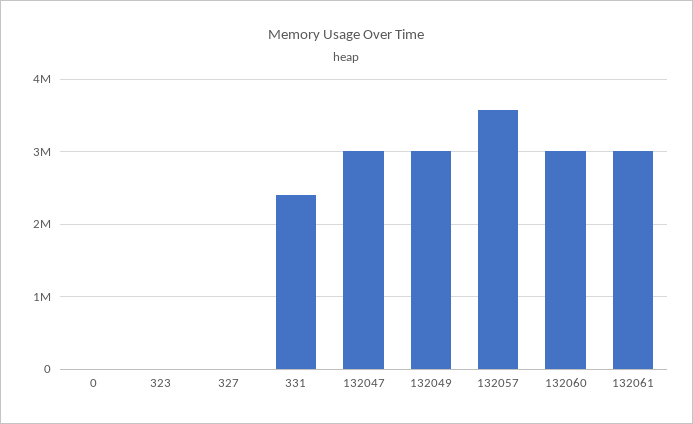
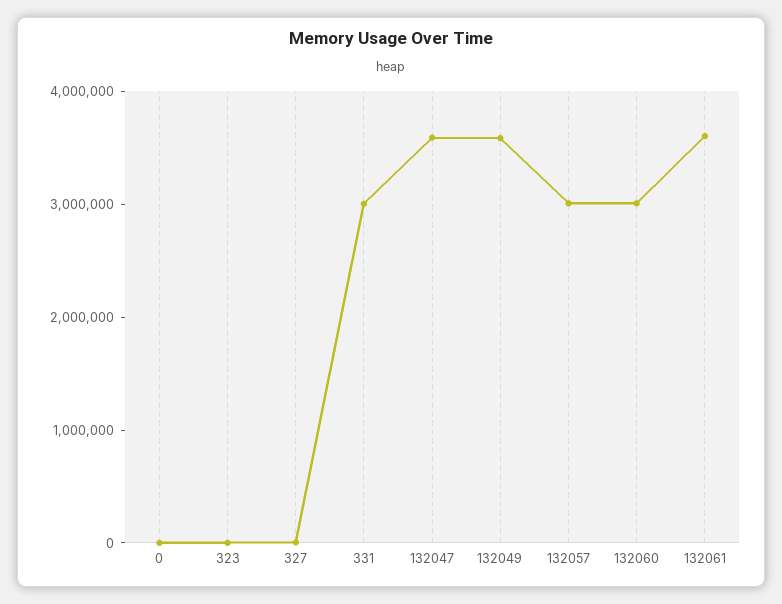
  {
    "0": 0,
    "323": 0,
    "327": 0,
-   "331": 2400000,
+   "331": 3000000,
-   "132047": 3000000,
+   "132047": 3600000,
-   "132049": 3000000,
+   "132049": 3600000,
-   "132057": 3600000,
+   "132057": 3000000,
    "132060": 3000000,
-   "132061": 3000000
+   "132061": 3600000
  }

